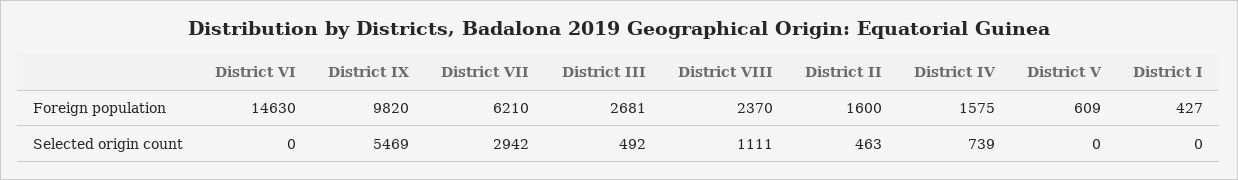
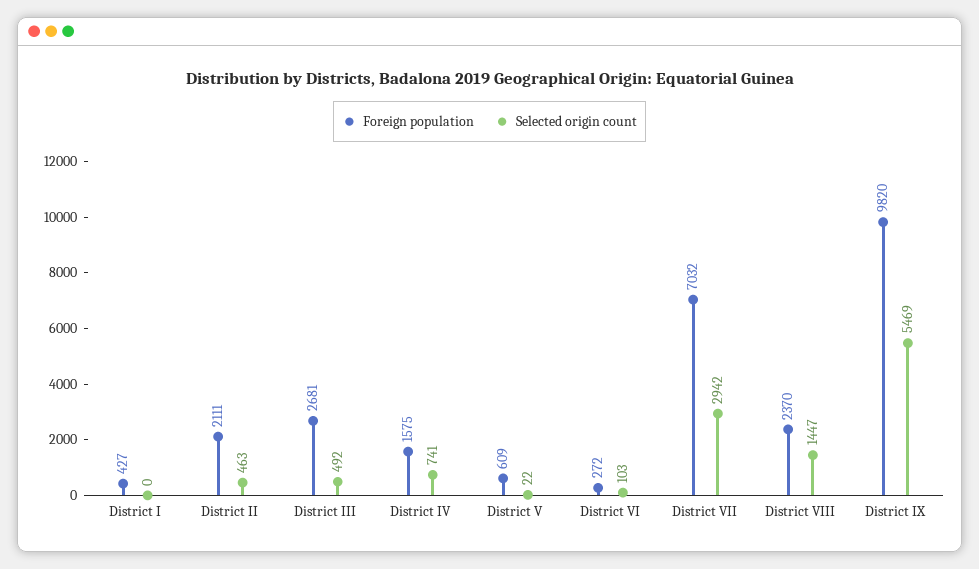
  {
    "Foreign population": {
-     "District VI": 14630,
+     "District VI": 272,
      "District IX": 9820,
-     "District VII": 6210,
+     "District VII": 7032,
      "District III": 2681,
      "District VIII": 2370,
-     "District II": 1600,
+     "District II": 2111,
      "District IV": 1575,
      "District V": 609,
      "District I": 427
    },
    "Selected origin count": {
-     "District VI": 0,
+     "District VI": 103,
      "District IX": 5469,
      "District VII": 2942,
      "District III": 492,
-     "District VIII": 1111,
+     "District VIII": 1447,
      "District II": 463,
-     "District IV": 739,
+     "District IV": 741,
-     "District V": 0,
+     "District V": 22,
      "District I": 0
    }
  }

